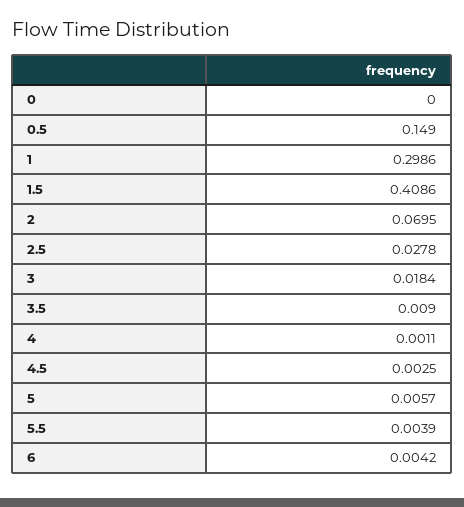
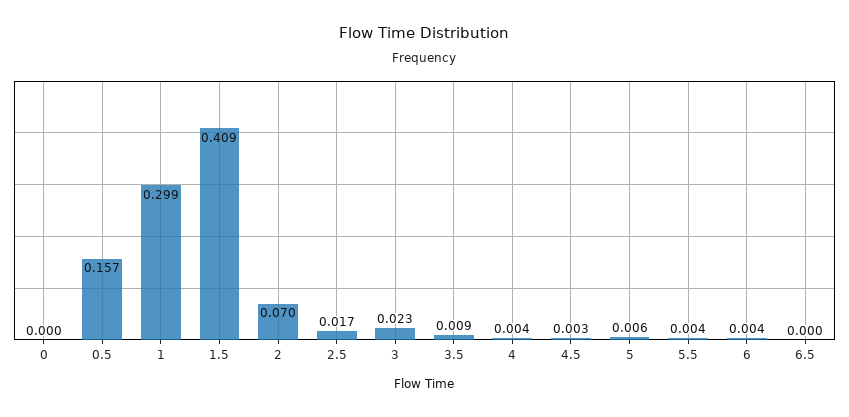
  {
    "0": 0,
-   "0.5": 0.149,
+   "0.5": 0.157,
    "1": 0.2986,
    "1.5": 0.4086,
    "2": 0.0695,
-   "2.5": 0.0278,
+   "2.5": 0.017,
-   "3": 0.0184,
+   "3": 0.023,
    "3.5": 0.009,
-   "4": 0.0011,
+   "4": 0.004,
    "4.5": 0.0025,
    "5": 0.0057,
    "5.5": 0.0039,
-   "6": 0.0042
+   "6": 0.0042,
+   "6.5": 0
  }

